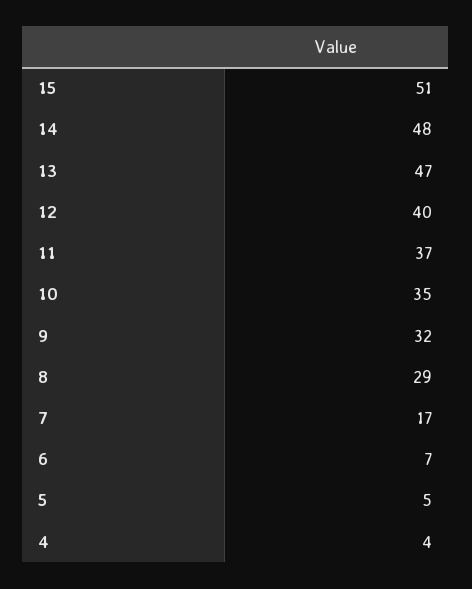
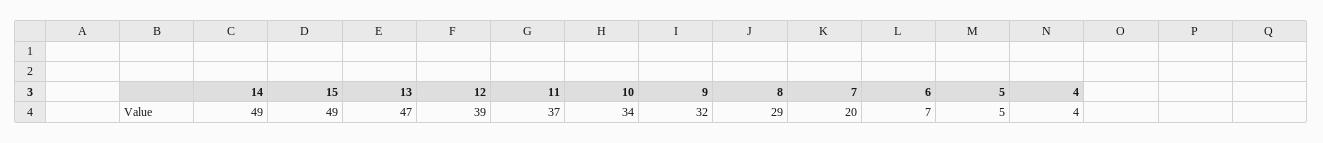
  {
-   "15": 51,
+   "15": 49,
-   "14": 48,
+   "14": 49,
    "13": 47,
-   "12": 40,
+   "12": 39,
    "11": 37,
-   "10": 35,
+   "10": 34,
    "9": 32,
    "8": 29,
-   "7": 17,
+   "7": 20,
    "6": 7,
    "5": 5,
    "4": 4
  }

